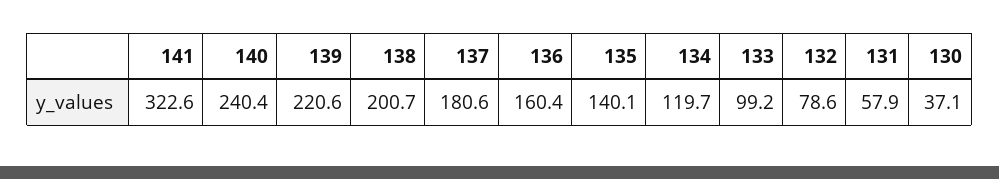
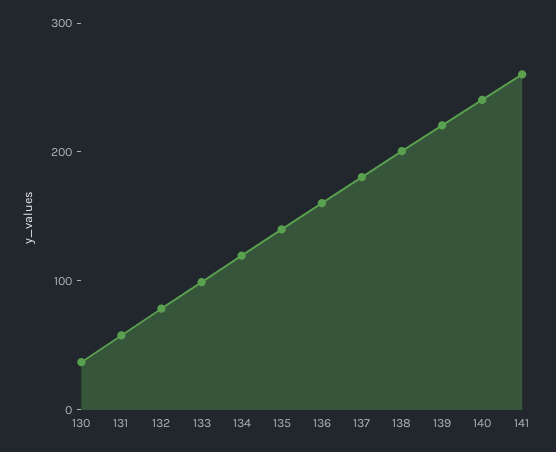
  {
-   "141": 322.6,
+   "141": 260,
    "140": 240.4,
    "139": 220.6,
    "138": 200.7,
    "137": 180.6,
    "136": 160.4,
    "135": 140.1,
    "134": 119.7,
    "133": 99.2,
    "132": 78.6,
    "131": 57.9,
    "130": 37.1
  }

